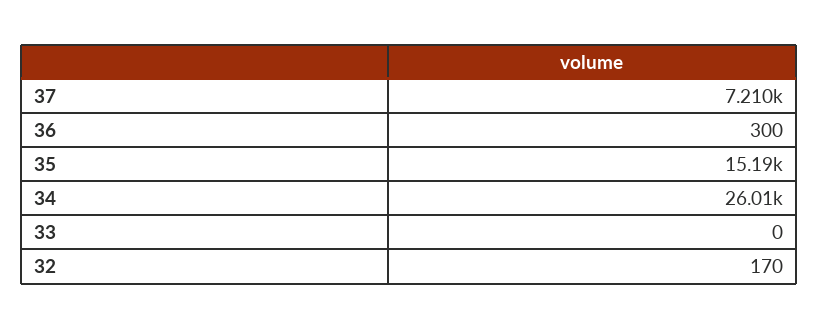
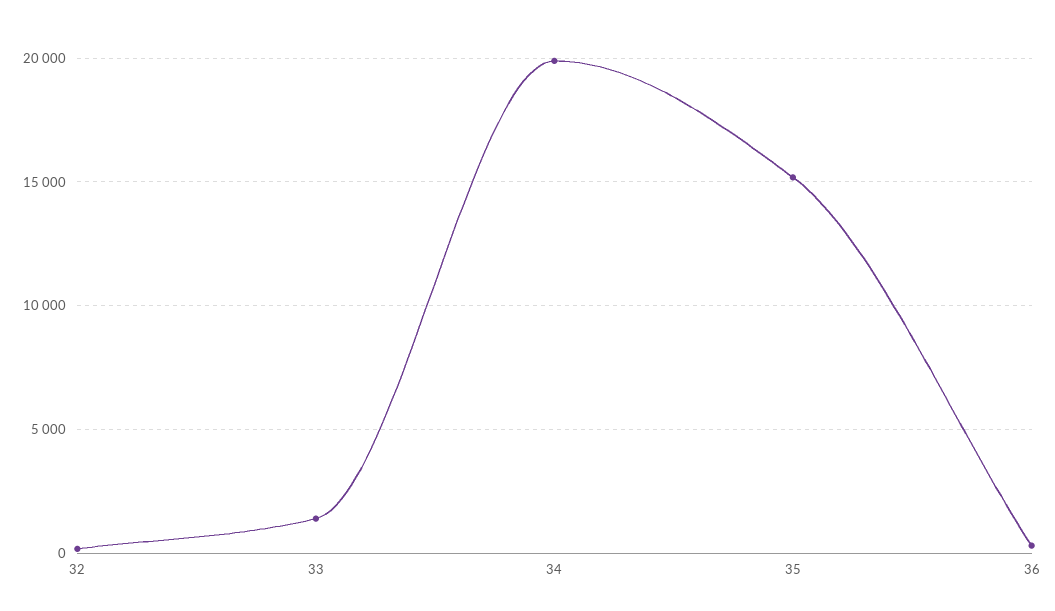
  {
-   "37": 7210,
    "36": 300,
    "35": 15190,
-   "34": 26010,
+   "34": 20000,
-   "33": 0,
+   "33": 1500,
    "32": 170
  }

